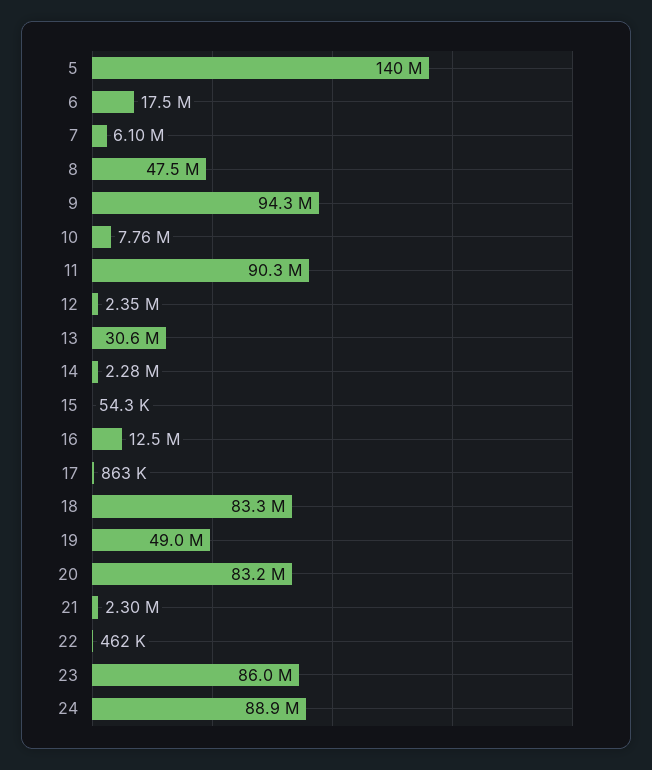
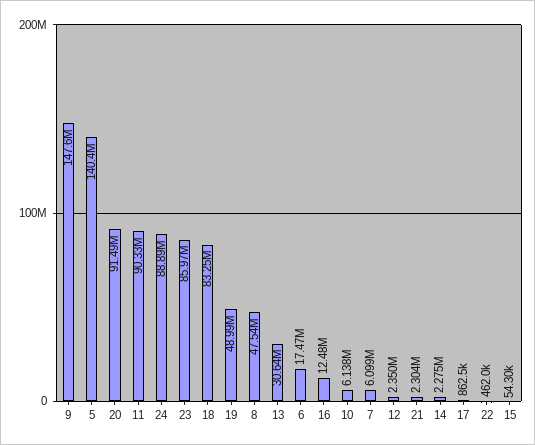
  {
    "5": 140400000,
    "6": 17470000,
    "7": 6099000,
    "8": 47540000,
-   "9": 94300000,
+   "9": 147600000,
-   "10": 7760000,
+   "10": 6138000,
    "11": 90330000,
    "12": 2350000,
    "13": 30640000,
    "14": 2275000,
    "15": 54300,
    "16": 12480000,
    "17": 862500,
    "18": 83250000,
    "19": 48990000,
-   "20": 83200000,
+   "20": 91490000,
    "21": 2304000,
    "22": 462000,
    "23": 85970000,
    "24": 88890000
  }

